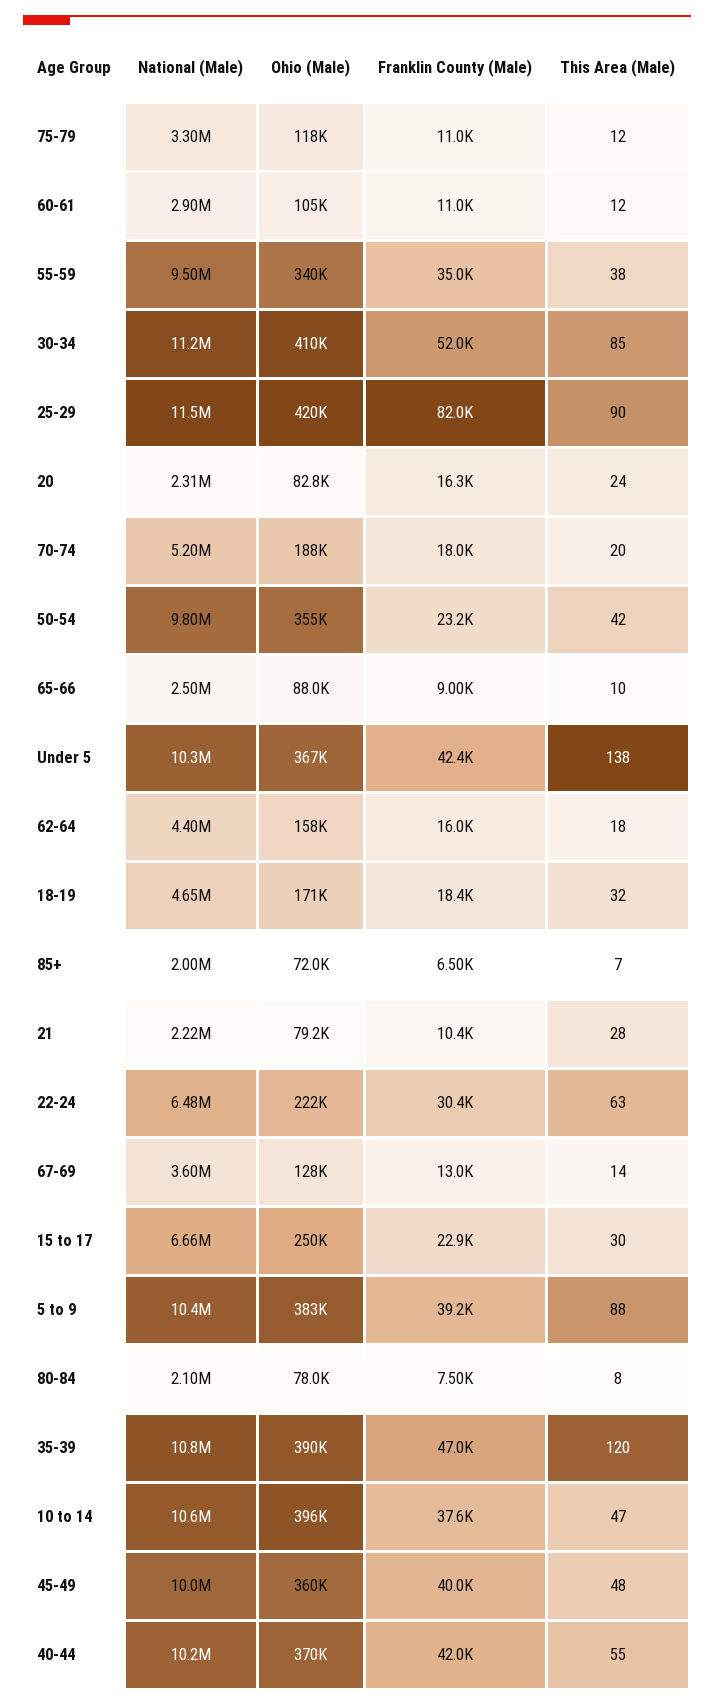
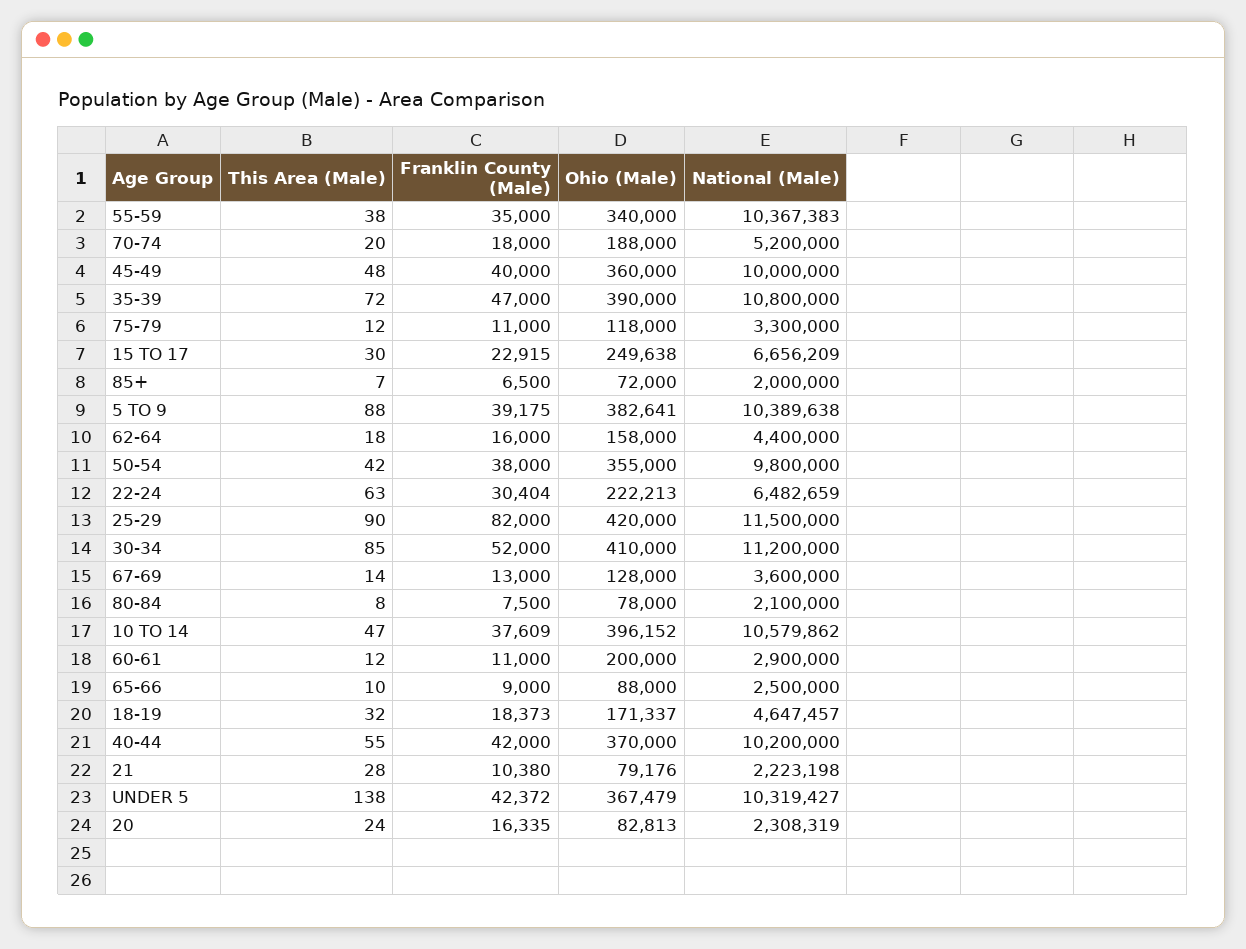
  {
    "National (Male)": {
      "75-79": 3300000,
      "60-61": 2900000,
-     "55-59": 9500000,
+     "55-59": 10367383,
      "30-34": 11200000,
      "25-29": 11500000,
      "20": 2308319,
      "70-74": 5200000,
      "50-54": 9800000,
      "65-66": 2500000,
      "Under 5": 10319427,
      "62-64": 4400000,
      "18-19": 4647457,
      "85+": 2000000,
      "21": 2223198,
      "22-24": 6482659,
      "67-69": 3600000,
      "15 to 17": 6656209,
      "5 to 9": 10389638,
      "80-84": 2100000,
      "35-39": 10800000,
      "10 to 14": 10579862,
      "45-49": 10000000,
      "40-44": 10200000
    },
    "Ohio (Male)": {
      "75-79": 118000,
-     "60-61": 105000,
+     "60-61": 200000,
      "55-59": 340000,
      "30-34": 410000,
      "25-29": 420000,
      "20": 82813,
      "70-74": 188000,
      "50-54": 355000,
      "65-66": 88000,
      "Under 5": 367479,
      "62-64": 158000,
      "18-19": 171337,
      "85+": 72000,
      "21": 79176,
      "22-24": 222213,
      "67-69": 128000,
      "15 to 17": 249638,
      "5 to 9": 382641,
      "80-84": 78000,
      "35-39": 390000,
      "10 to 14": 396152,
      "45-49": 360000,
      "40-44": 370000
    },
    "Franklin County (Male)": {
      "75-79": 11000,
      "60-61": 11000,
      "55-59": 35000,
      "30-34": 52000,
      "25-29": 82000,
      "20": 16335,
      "70-74": 18000,
-     "50-54": 23200,
+     "50-54": 38000,
      "65-66": 9000,
      "Under 5": 42372,
      "62-64": 16000,
      "18-19": 18373,
      "85+": 6500,
      "21": 10380,
      "22-24": 30404,
      "67-69": 13000,
      "15 to 17": 22915,
      "5 to 9": 39175,
      "80-84": 7500,
      "35-39": 47000,
      "10 to 14": 37609,
      "45-49": 40000,
      "40-44": 42000
    },
    "This Area (Male)": {
      "75-79": 12,
      "60-61": 12,
      "55-59": 38,
      "30-34": 85,
      "25-29": 90,
      "20": 24,
      "70-74": 20,
      "50-54": 42,
      "65-66": 10,
      "Under 5": 138,
      "62-64": 18,
      "18-19": 32,
      "85+": 7,
      "21": 28,
      "22-24": 63,
      "67-69": 14,
      "15 to 17": 30,
      "5 to 9": 88,
      "80-84": 8,
-     "35-39": 120,
+     "35-39": 72,
      "10 to 14": 47,
      "45-49": 48,
      "40-44": 55
    }
  }

